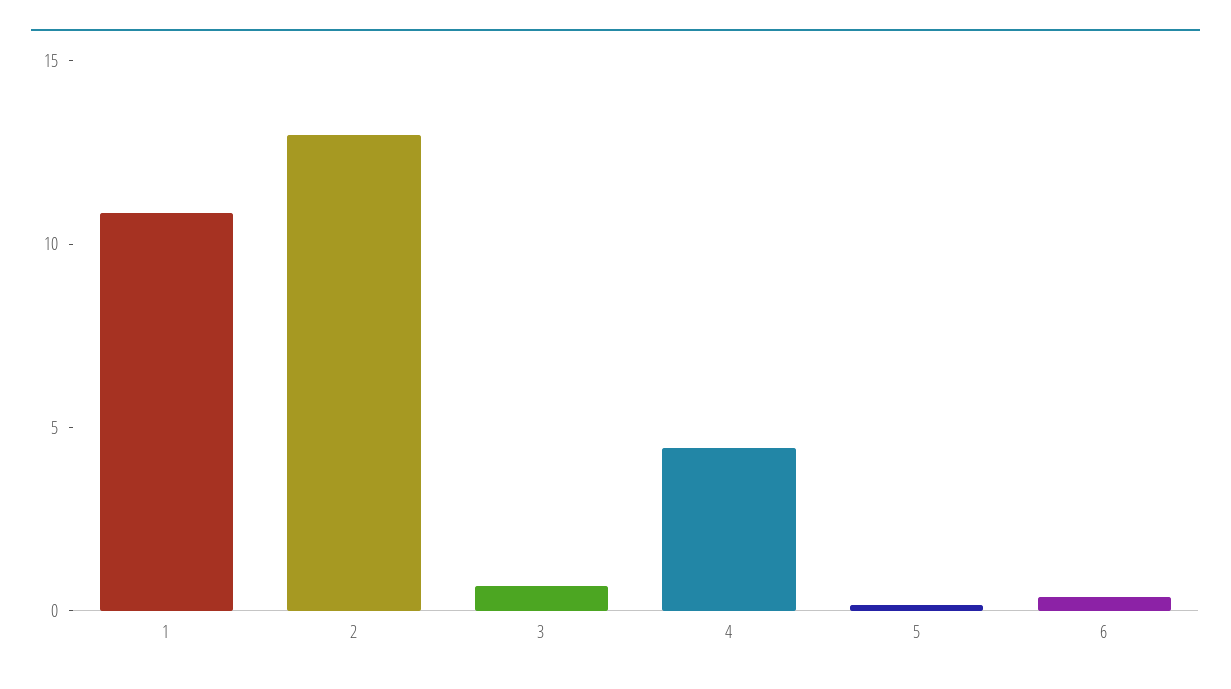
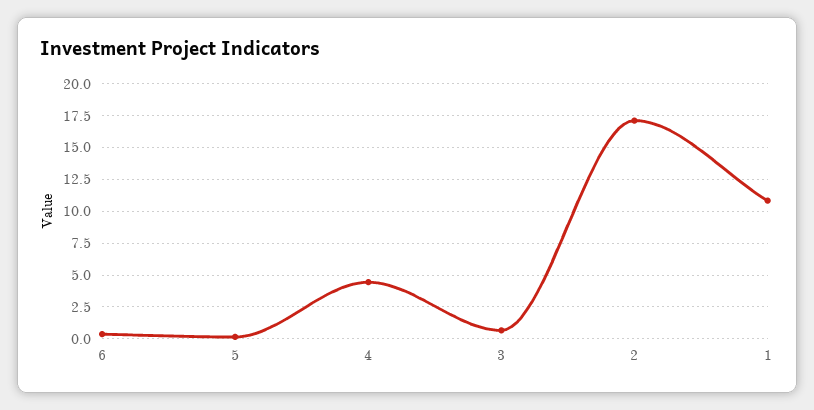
  {
    "1": 11,
-   "2": 13,
+   "2": 17,
    "3": 0.5,
    "4": 4.5,
    "5": 0,
    "6": 0.5
  }

